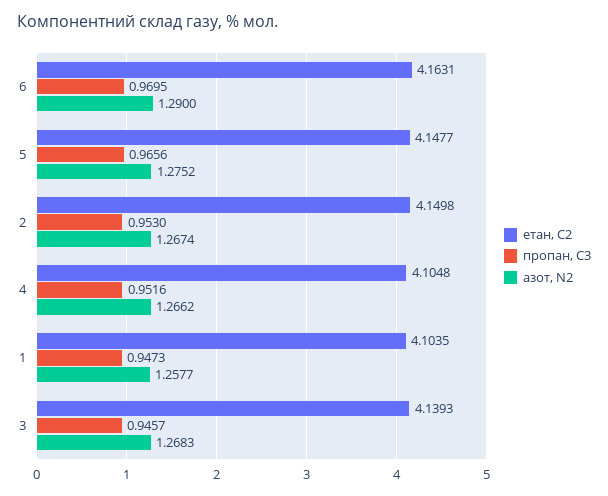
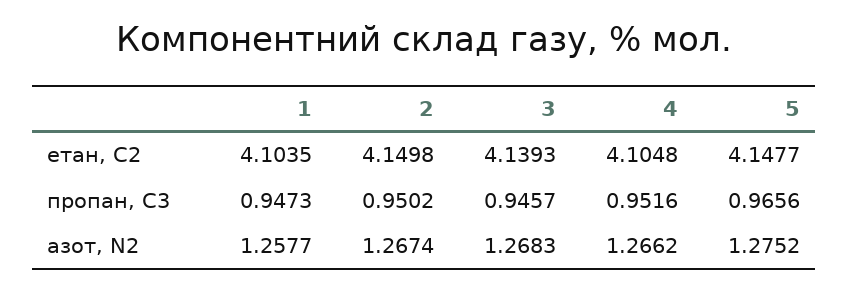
  {
    "етан, С2": {
-     "6": 4.1631,
      "5": 4.1477,
      "2": 4.1498,
      "4": 4.1048,
      "1": 4.1035,
      "3": 4.1393
    },
    "пропан, С3": {
-     "6": 0.9695,
      "5": 0.9656,
-     "2": 0.953,
+     "2": 0.9502,
      "4": 0.9516,
      "1": 0.9473,
      "3": 0.9457
    },
    "азот, N2": {
-     "6": 1.29,
      "5": 1.2752,
      "2": 1.2674,
      "4": 1.2662,
      "1": 1.2577,
      "3": 1.2683
    }
  }

